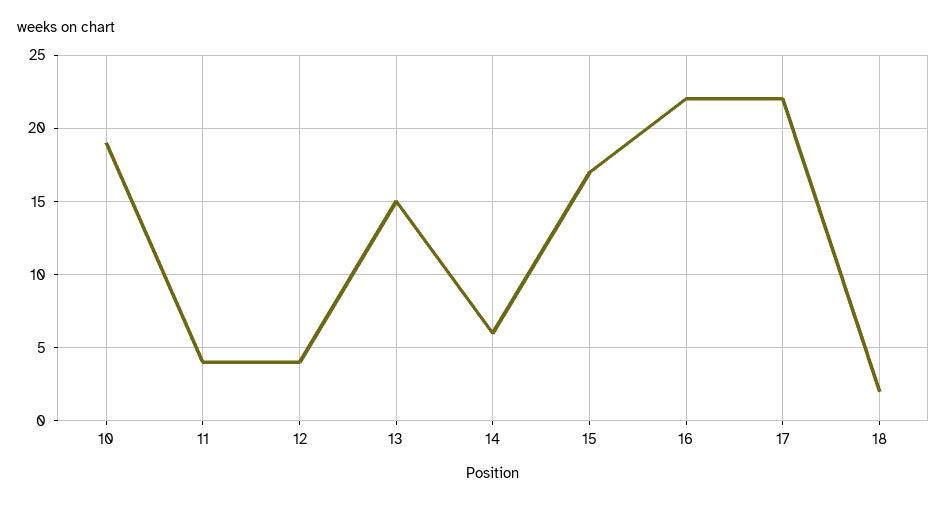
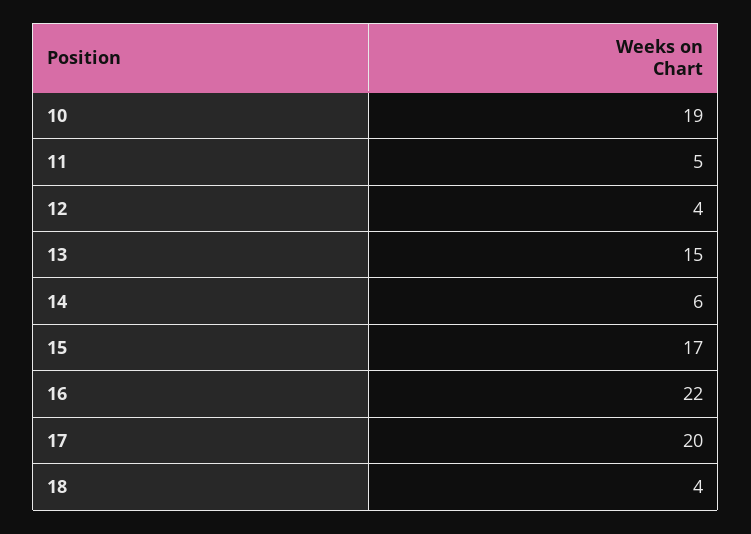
  {
    "10": 19,
-   "11": 4,
+   "11": 5,
    "12": 4,
    "13": 15,
    "14": 6,
    "15": 17,
    "16": 22,
-   "17": 22,
+   "17": 20,
-   "18": 2
+   "18": 4
  }

